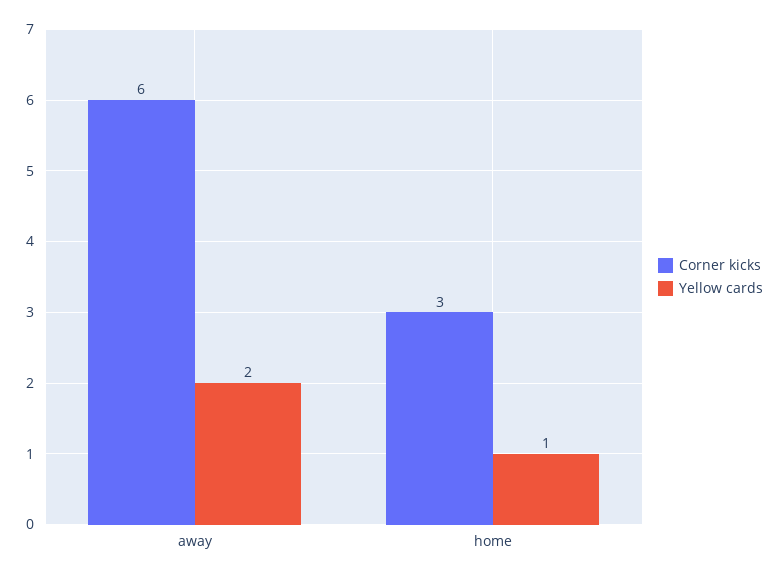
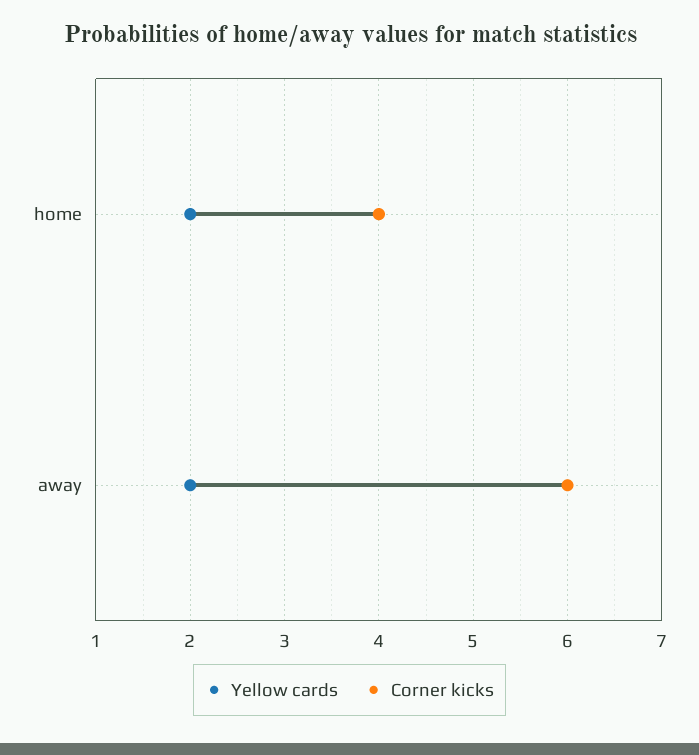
  {
    "Corner kicks": {
      "away": 6,
-     "home": 3
+     "home": 4
    },
    "Yellow cards": {
      "away": 2,
-     "home": 1
+     "home": 2
    }
  }

